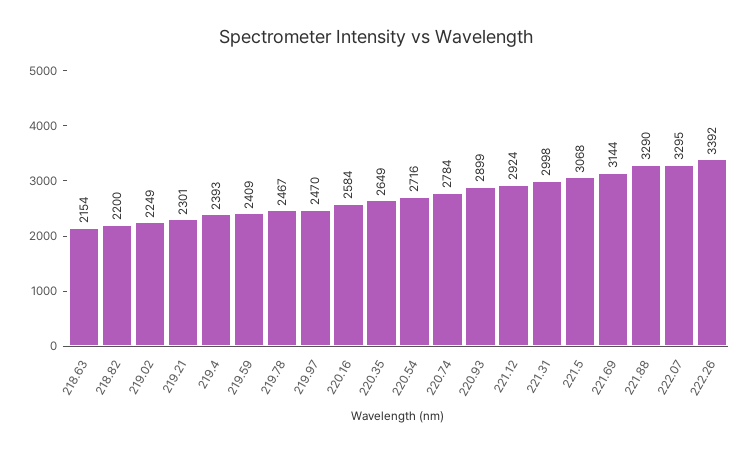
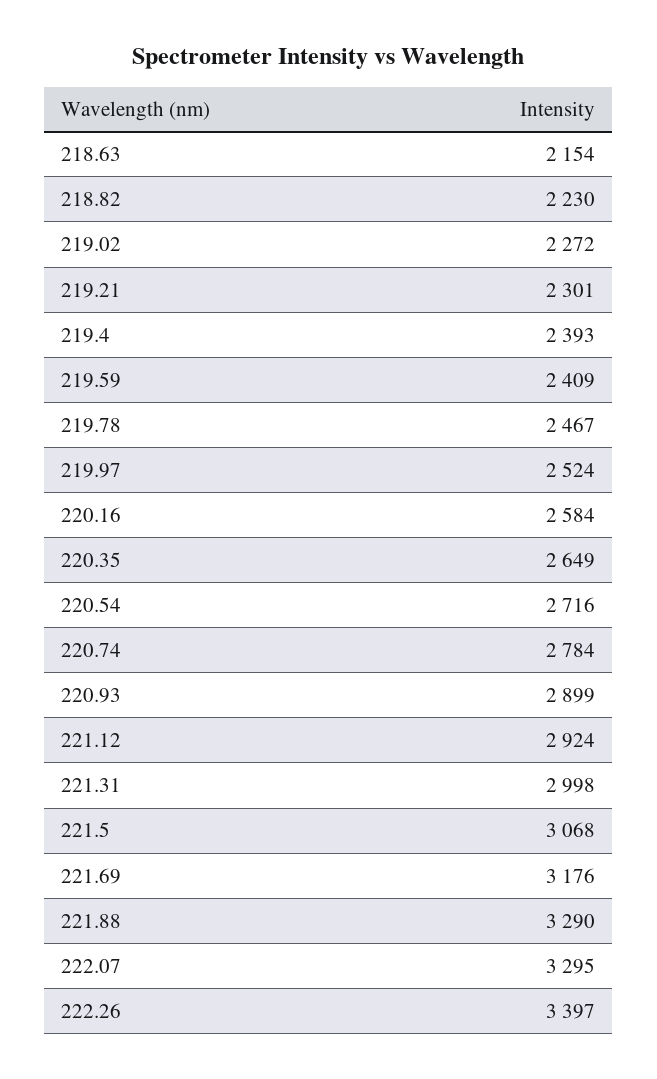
  {
    "218.63": 2154,
-   "218.82": 2200,
+   "218.82": 2230,
-   "219.02": 2249,
+   "219.02": 2272,
    "219.21": 2301,
    "219.4": 2393,
    "219.59": 2409,
    "219.78": 2467,
-   "219.97": 2470,
+   "219.97": 2524,
    "220.16": 2584,
    "220.35": 2649,
    "220.54": 2716,
    "220.74": 2784,
    "220.93": 2899,
    "221.12": 2924,
    "221.31": 2998,
    "221.5": 3068,
-   "221.69": 3144,
+   "221.69": 3176,
    "221.88": 3290,
    "222.07": 3295,
-   "222.26": 3392
+   "222.26": 3397
  }

